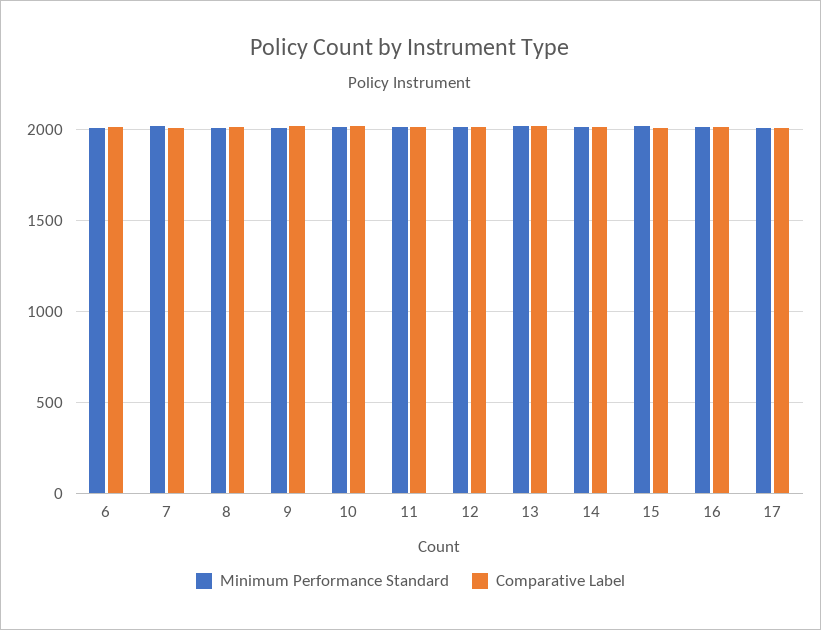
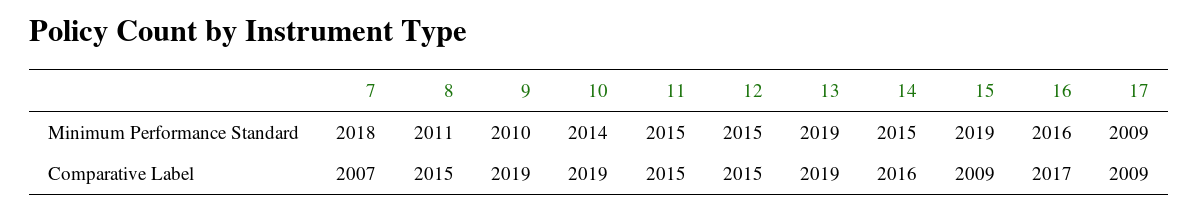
  {
    "Minimum Performance Standard": {
-     "6": 2000,
      "7": 2018,
      "8": 2011,
      "9": 2010,
      "10": 2014,
      "11": 2015,
      "12": 2015,
      "13": 2019,
      "14": 2015,
      "15": 2019,
      "16": 2016,
      "17": 2009
    },
    "Comparative Label": {
-     "6": 2000,
      "7": 2007,
      "8": 2015,
      "9": 2019,
      "10": 2019,
      "11": 2015,
      "12": 2015,
      "13": 2019,
      "14": 2016,
      "15": 2009,
      "16": 2017,
      "17": 2009
    }
  }

